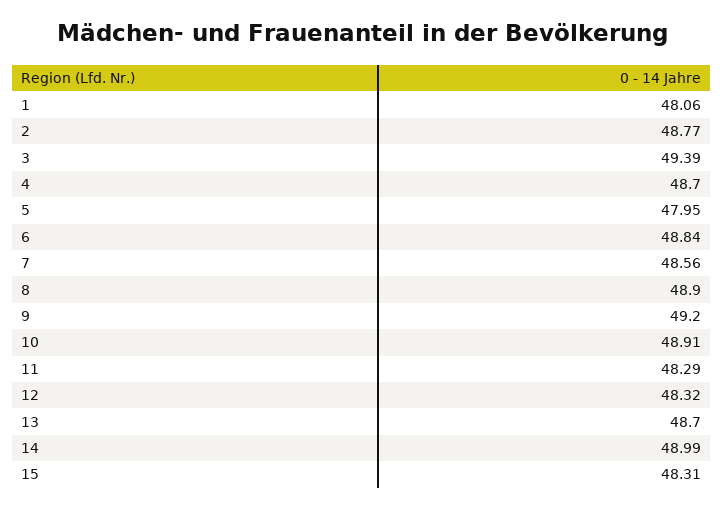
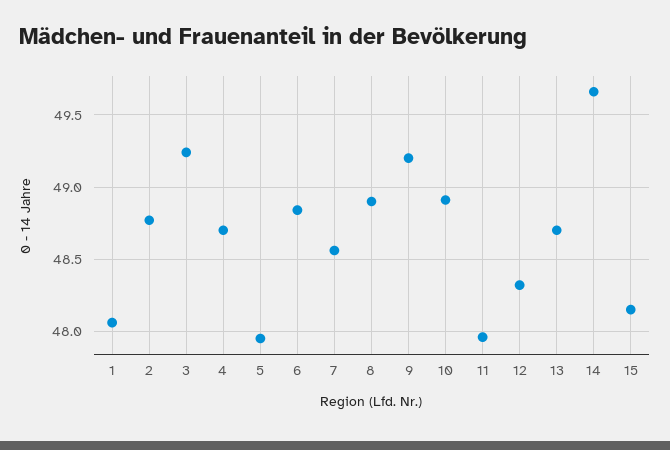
  {
    "1": 48.06,
    "2": 48.77,
-   "3": 49.39,
+   "3": 49.25,
    "4": 48.7,
    "5": 47.95,
    "6": 48.84,
    "7": 48.56,
    "8": 48.9,
    "9": 49.2,
    "10": 48.91,
-   "11": 48.29,
+   "11": 47.95,
    "12": 48.32,
    "13": 48.7,
-   "14": 48.99,
+   "14": 49.65,
-   "15": 48.31
+   "15": 48.15
  }

